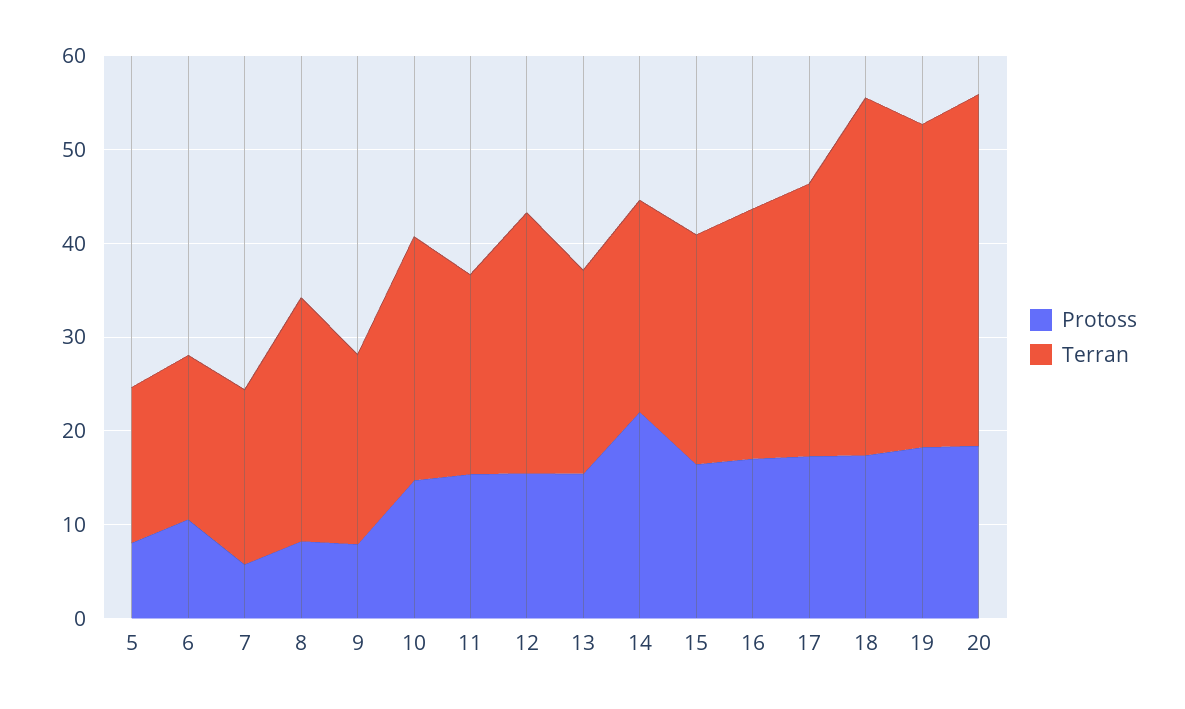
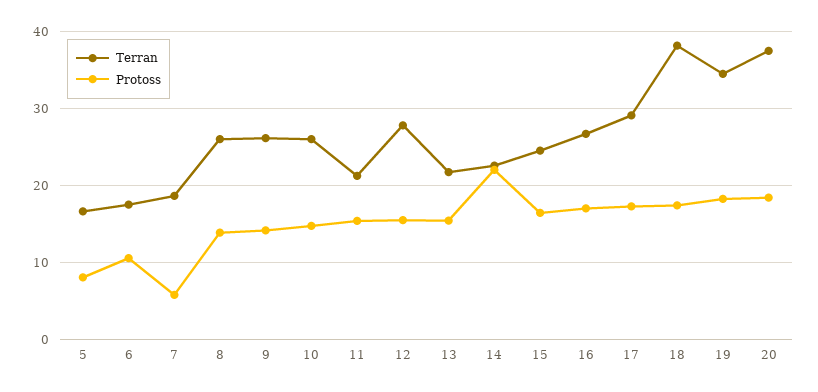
  {
    "Protoss": {
      "5": 8,
      "6": 11,
      "7": 6,
-     "8": 8,
+     "8": 14,
-     "9": 8,
+     "9": 14,
      "10": 15,
      "11": 15,
      "12": 15,
      "13": 15,
      "14": 22,
      "15": 16,
      "16": 17,
      "17": 17,
      "18": 17,
      "19": 18,
      "20": 18
    },
    "Terran": {
      "5": 17,
      "6": 18,
      "7": 19,
      "8": 26,
-     "9": 20,
+     "9": 26,
      "10": 26,
      "11": 21,
      "12": 28,
      "13": 22,
      "14": 23,
      "15": 25,
      "16": 27,
      "17": 29,
      "18": 38,
      "19": 34,
      "20": 37
    }
  }

